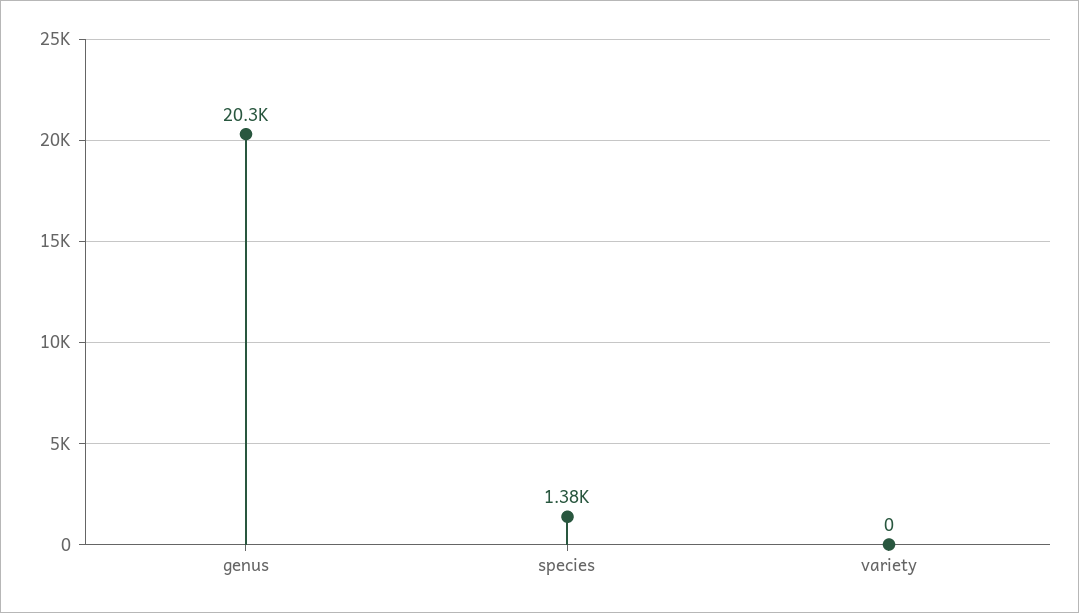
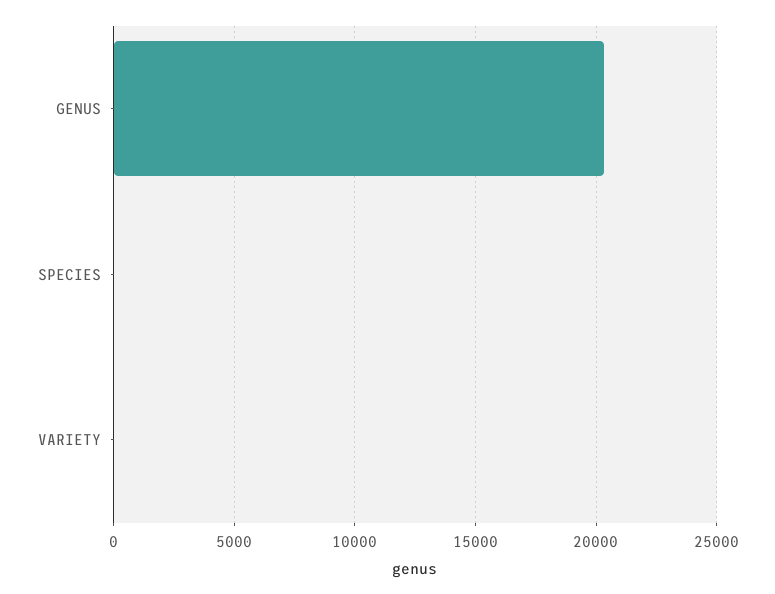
  {
    "genus": 20300,
-   "species": 1380,
+   "species": 0,
    "variety": 0
  }

